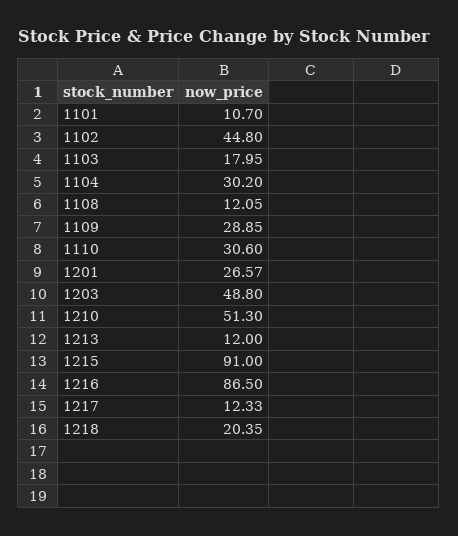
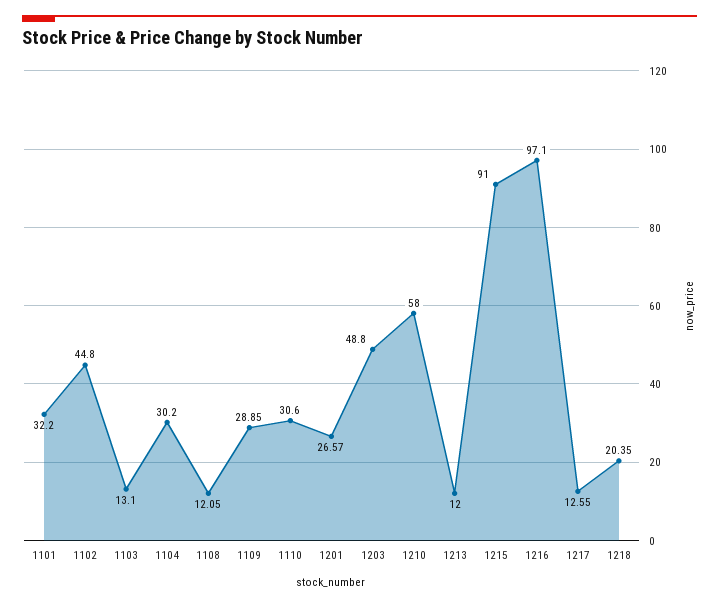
  {
-   "1101": 10.7,
+   "1101": 32.2,
    "1102": 44.8,
-   "1103": 17.95,
+   "1103": 13.1,
    "1104": 30.2,
    "1108": 12.05,
    "1109": 28.85,
    "1110": 30.6,
    "1201": 26.57,
    "1203": 48.8,
-   "1210": 51.3,
+   "1210": 58,
    "1213": 12,
    "1215": 91,
-   "1216": 86.5,
+   "1216": 97.1,
-   "1217": 12.33,
+   "1217": 12.55,
    "1218": 20.35
  }

